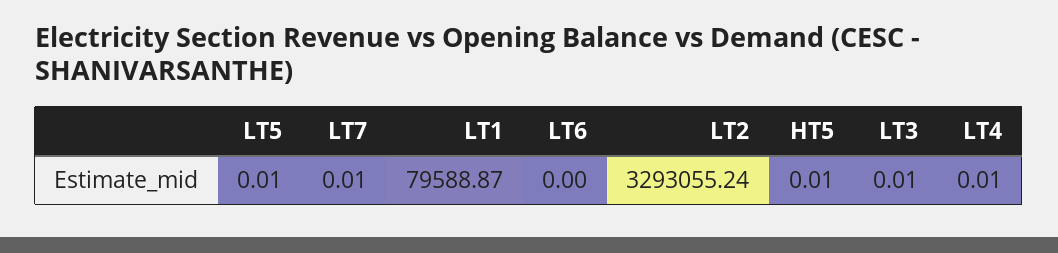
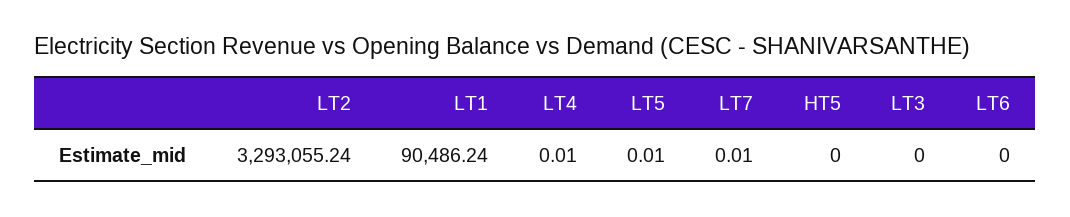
  {
    "LT5": 0.01,
    "LT7": 0.01,
-   "LT1": 79588.87,
+   "LT1": 90486.24,
    "LT6": 0,
    "LT2": 3293055.24,
-   "HT5": 0.01,
+   "HT5": 0,
-   "LT3": 0.01,
+   "LT3": 0,
    "LT4": 0.01
  }

